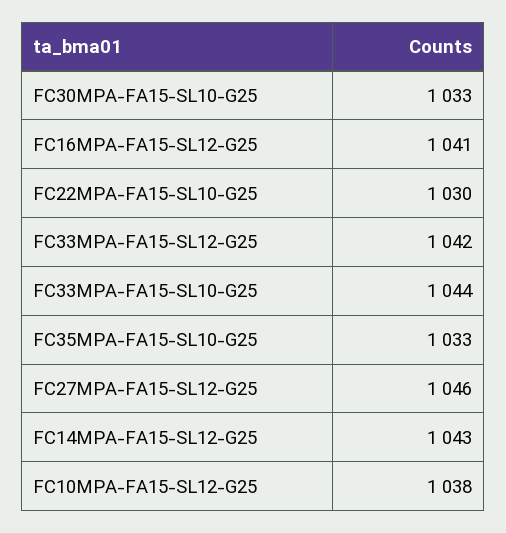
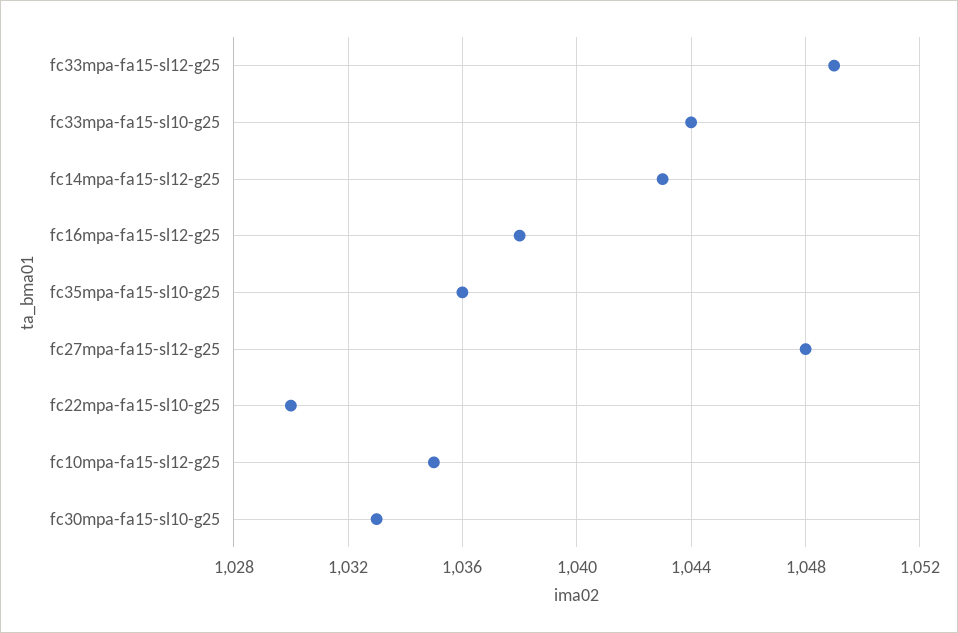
  {
    "FC30MPA-FA15-SL10-G25": 1033,
-   "FC16MPA-FA15-SL12-G25": 1041,
+   "FC16MPA-FA15-SL12-G25": 1038,
    "FC22MPA-FA15-SL10-G25": 1030,
-   "FC33MPA-FA15-SL12-G25": 1042,
+   "FC33MPA-FA15-SL12-G25": 1049,
    "FC33MPA-FA15-SL10-G25": 1044,
-   "FC35MPA-FA15-SL10-G25": 1033,
+   "FC35MPA-FA15-SL10-G25": 1036,
-   "FC27MPA-FA15-SL12-G25": 1046,
+   "FC27MPA-FA15-SL12-G25": 1048,
    "FC14MPA-FA15-SL12-G25": 1043,
-   "FC10MPA-FA15-SL12-G25": 1038
+   "FC10MPA-FA15-SL12-G25": 1035
  }

